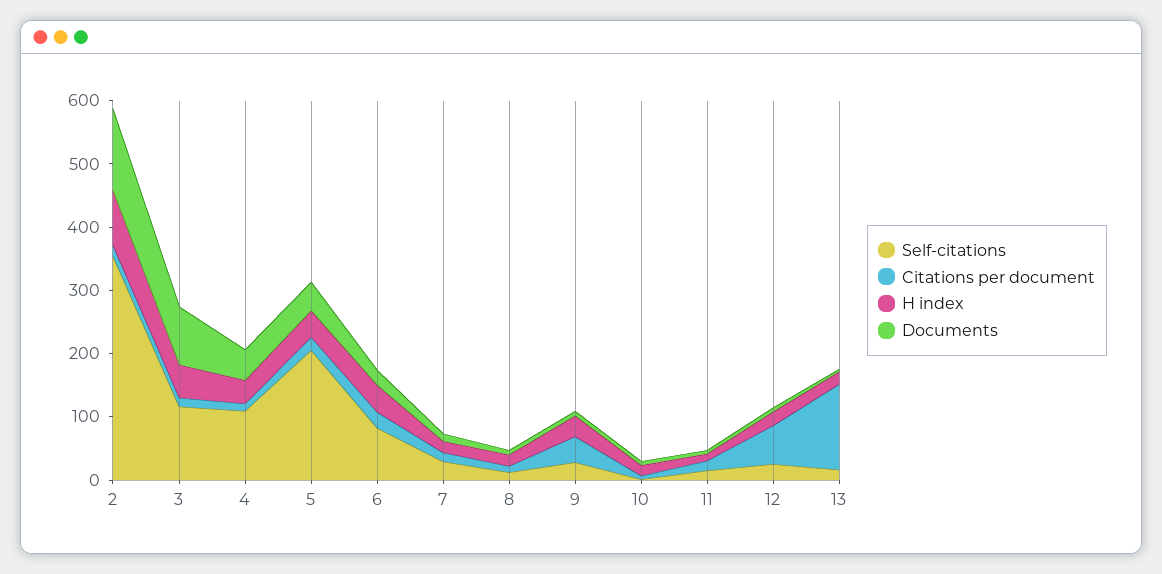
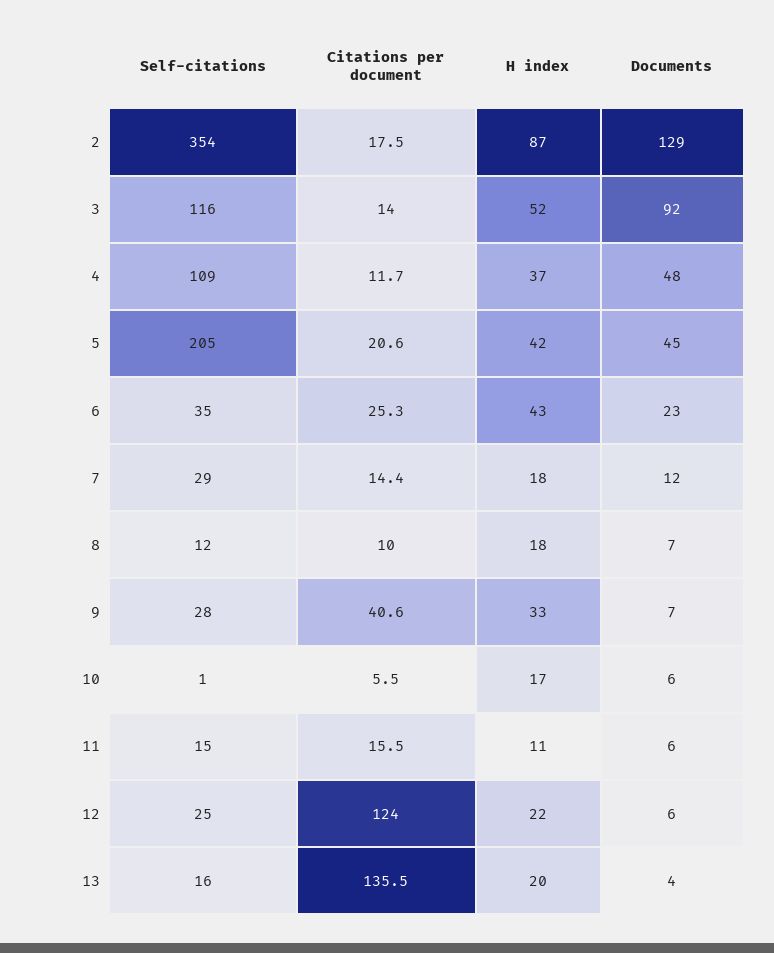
  {
    "Self-citations": {
      "2": 354,
      "3": 116,
      "4": 109,
      "5": 205,
-     "6": 80,
+     "6": 35,
      "7": 29,
      "8": 12,
      "9": 28,
      "10": 1,
      "11": 15,
      "12": 25,
      "13": 16
    },
    "Citations per document": {
      "2": 17.5,
      "3": 14,
      "4": 11.7,
      "5": 20.6,
      "6": 25.3,
      "7": 14.4,
      "8": 10,
      "9": 40.6,
      "10": 5.5,
      "11": 15.5,
-     "12": 60,
+     "12": 124,
      "13": 135.5
    },
    "H index": {
      "2": 87,
      "3": 52,
      "4": 37,
      "5": 42,
      "6": 43,
      "7": 18,
      "8": 18,
      "9": 33,
      "10": 17,
      "11": 11,
      "12": 22,
      "13": 20
    },
    "Documents": {
      "2": 129,
      "3": 92,
      "4": 48,
      "5": 45,
      "6": 23,
      "7": 12,
      "8": 7,
      "9": 7,
      "10": 6,
      "11": 6,
      "12": 6,
      "13": 4
    }
  }

